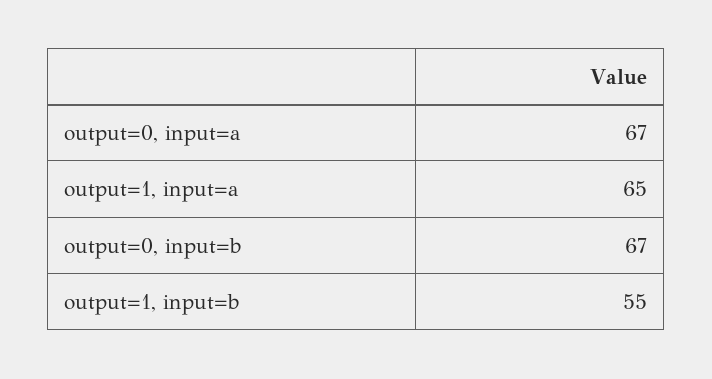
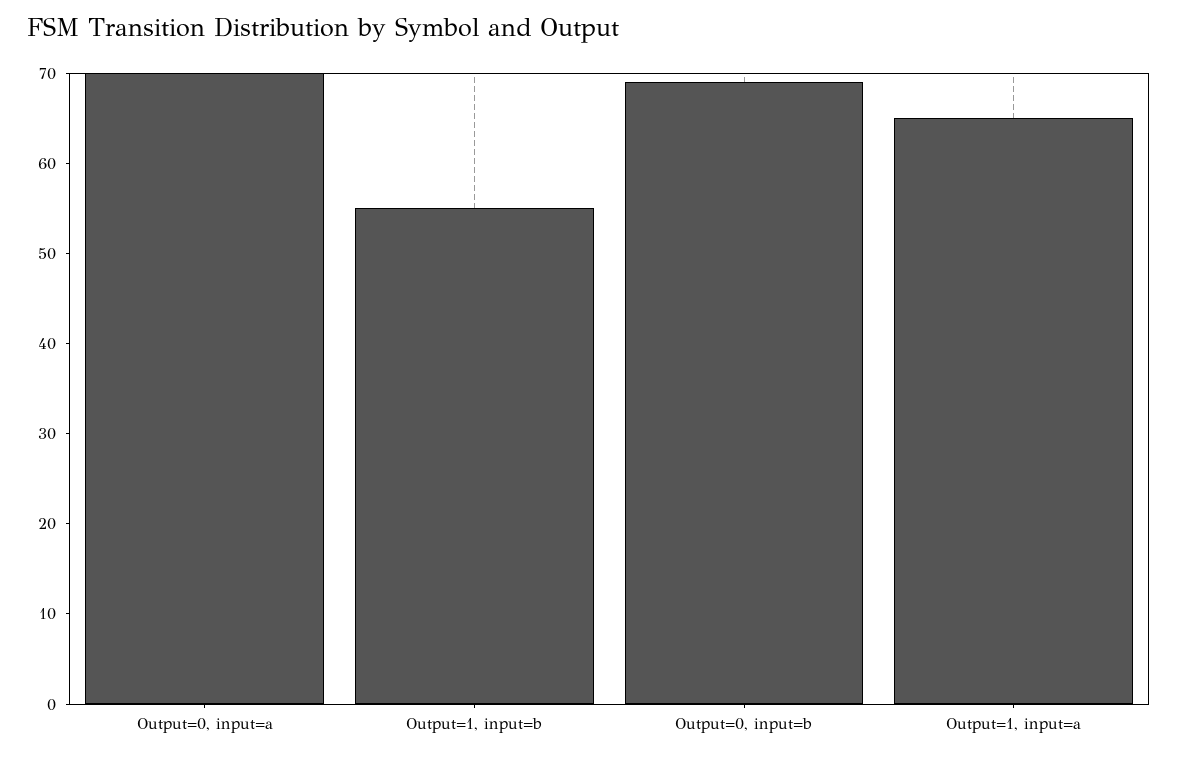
  {
-   "output=0, input=a": 67,
+   "output=0, input=a": 70,
    "output=1, input=a": 65,
-   "output=0, input=b": 67,
+   "output=0, input=b": 69,
    "output=1, input=b": 55
  }

